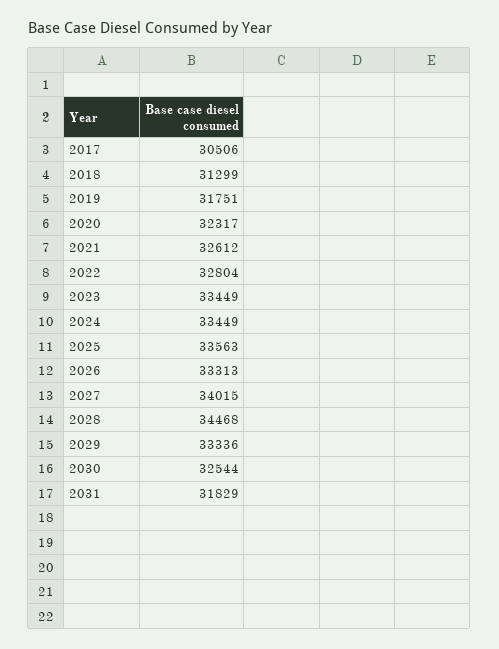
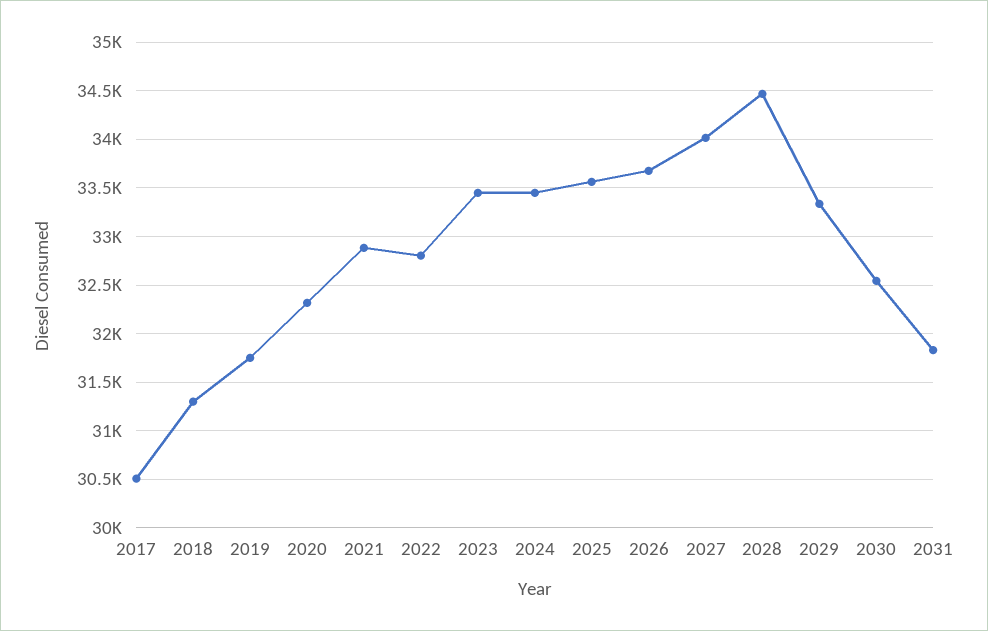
  {
    "2017": 30506,
    "2018": 31299,
    "2019": 31751,
    "2020": 32317,
-   "2021": 32612,
+   "2021": 32900,
    "2022": 32804,
    "2023": 33449,
    "2024": 33449,
    "2025": 33563,
-   "2026": 33313,
+   "2026": 33700,
    "2027": 34015,
    "2028": 34468,
    "2029": 33336,
    "2030": 32544,
    "2031": 31829
  }

